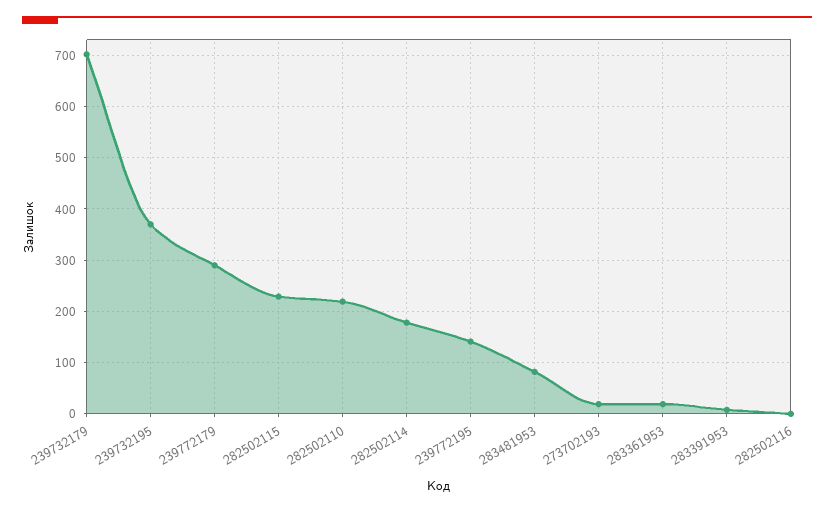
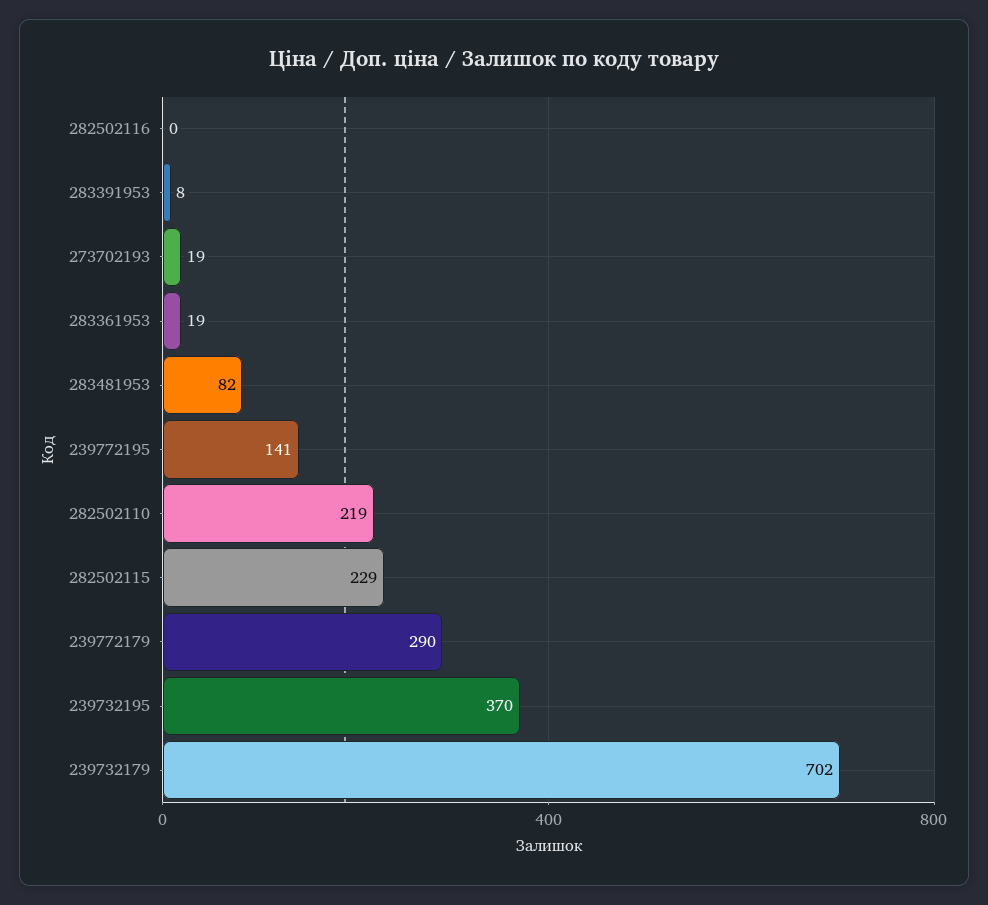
  {
    "239732179": 702,
    "239732195": 370,
    "239772179": 290,
    "282502115": 229,
    "282502110": 219,
-   "282502114": 180,
    "239772195": 141,
    "283481953": 82,
    "273702193": 19,
    "283361953": 19,
    "283391953": 8,
    "282502116": 0
  }

